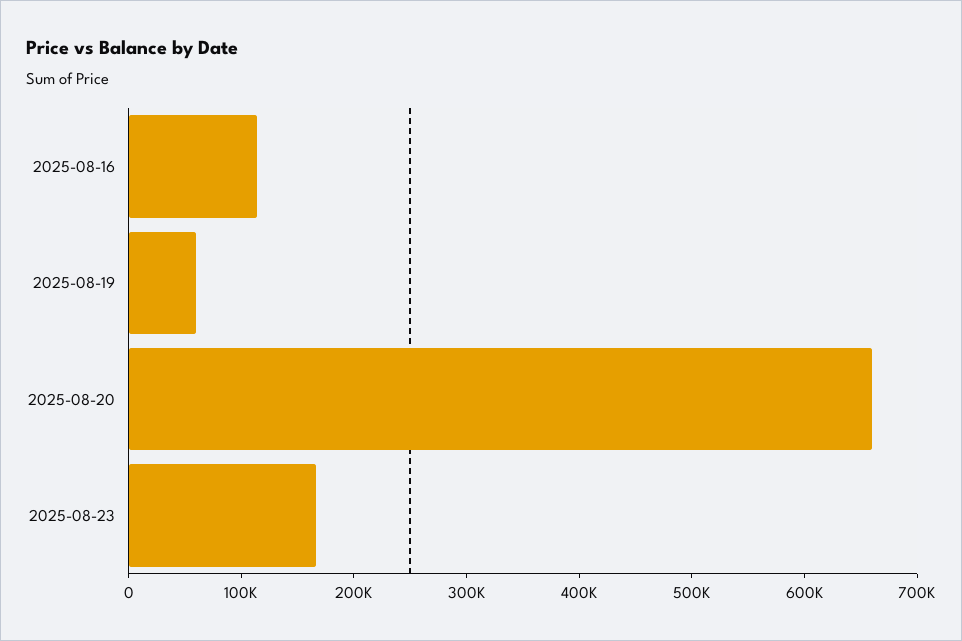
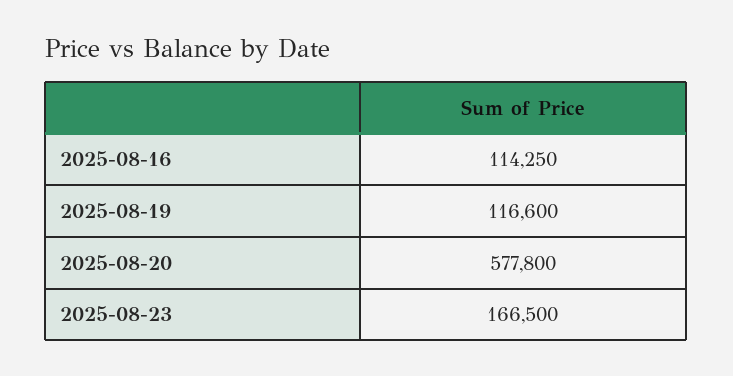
  {
    "2025-08-16": 114250,
-   "2025-08-19": 60000,
+   "2025-08-19": 116600,
-   "2025-08-20": 660000,
+   "2025-08-20": 577800,
    "2025-08-23": 166500
  }

